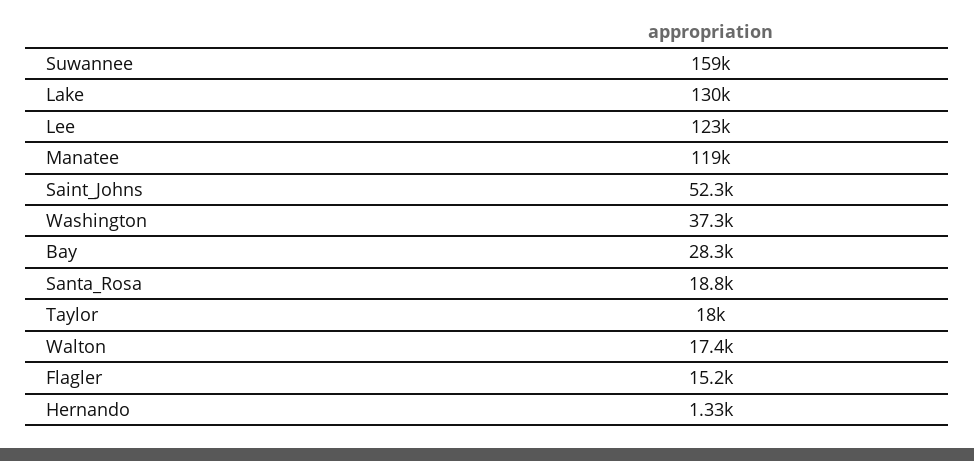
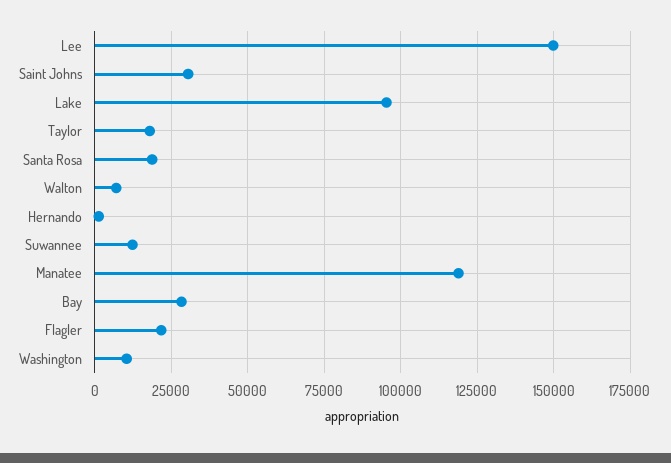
  {
-   "Suwannee": 159000,
+   "Suwannee": 12500,
-   "Lake": 130000,
+   "Lake": 95000,
-   "Lee": 123000,
+   "Lee": 150000,
    "Manatee": 119000,
-   "Saint_Johns": 52300,
+   "Saint_Johns": 30000,
-   "Washington": 37300,
+   "Washington": 10000,
    "Bay": 28300,
    "Santa_Rosa": 18800,
    "Taylor": 18000,
-   "Walton": 17400,
+   "Walton": 7500,
-   "Flagler": 15200,
+   "Flagler": 22500,
    "Hernando": 1330
  }

